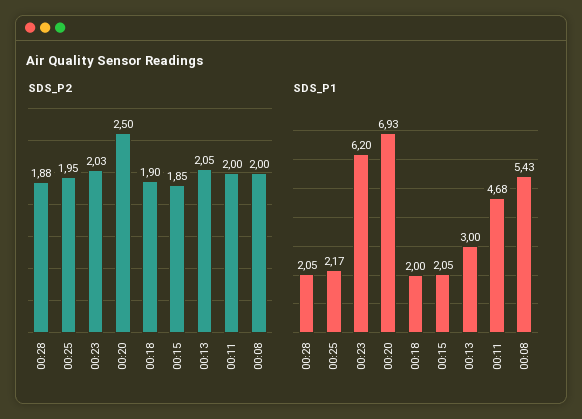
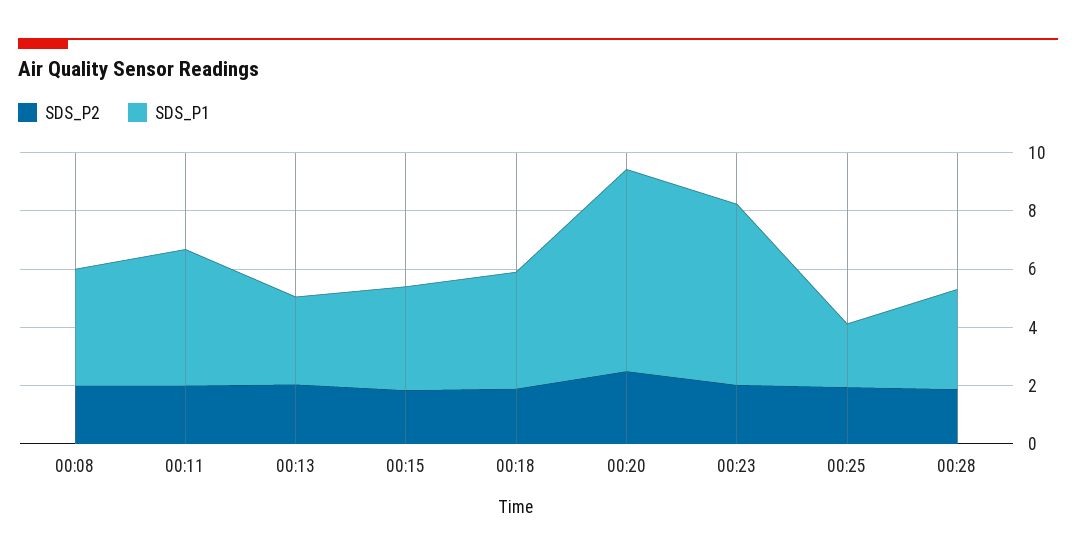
  {
    "SDS_P2": {
      "00:28": 1.88,
      "00:25": 1.95,
      "00:23": 2.03,
      "00:20": 2.5,
      "00:18": 1.9,
      "00:15": 1.85,
      "00:13": 2.05,
      "00:11": 2,
      "00:08": 2
    },
    "SDS_P1": {
-     "00:28": 2.05,
+     "00:28": 3.5,
      "00:25": 2.17,
      "00:23": 6.2,
      "00:20": 6.93,
-     "00:18": 2,
+     "00:18": 4,
-     "00:15": 2.05,
+     "00:15": 3.5,
      "00:13": 3,
      "00:11": 4.68,
-     "00:08": 5.43
+     "00:08": 4
    }
  }

